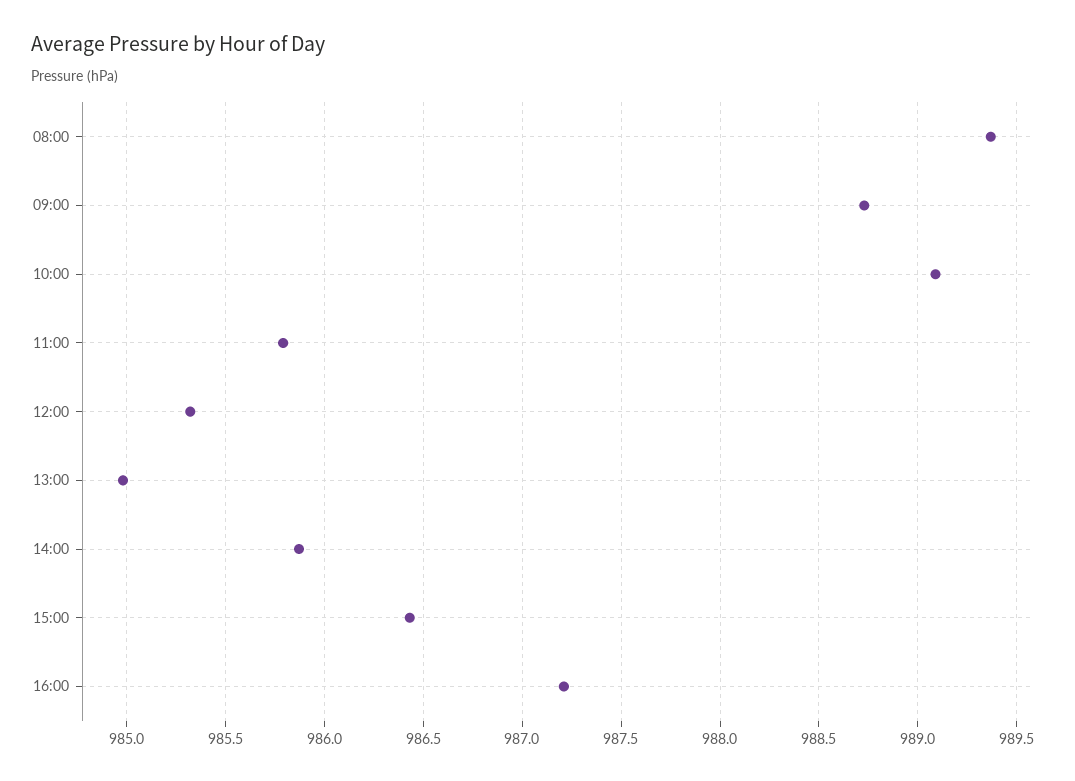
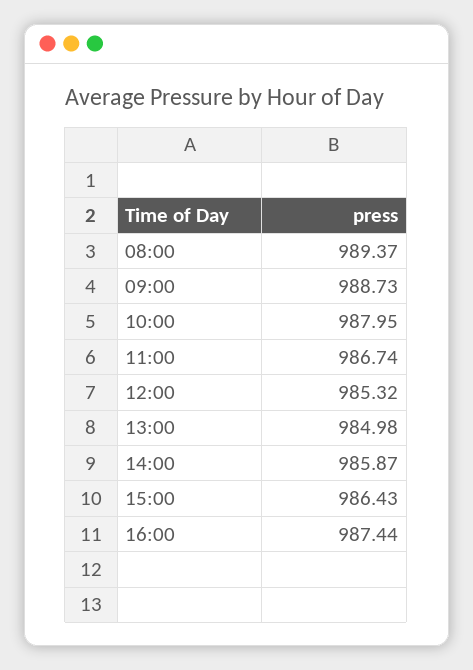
  {
    "08:00": 989.37,
    "09:00": 988.73,
-   "10:00": 989.1,
+   "10:00": 987.95,
-   "11:00": 985.8,
+   "11:00": 986.74,
    "12:00": 985.32,
    "13:00": 984.98,
    "14:00": 985.87,
    "15:00": 986.43,
-   "16:00": 987.2
+   "16:00": 987.44
  }

